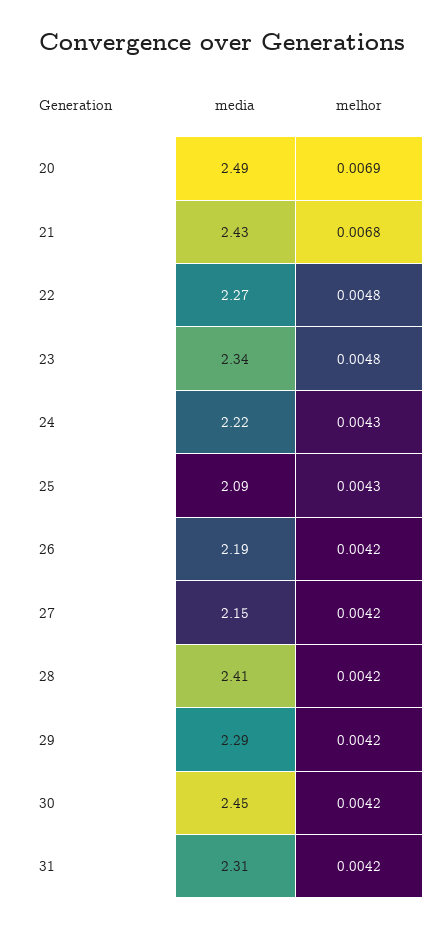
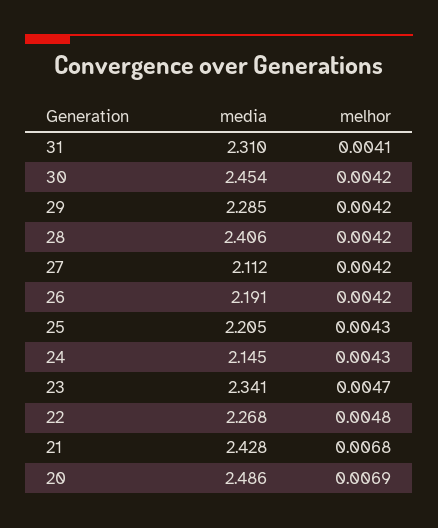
  {
    "media": {
      "20": 2.486,
      "21": 2.428,
      "22": 2.268,
      "23": 2.341,
-     "24": 2.22,
+     "24": 2.145,
-     "25": 2.09,
+     "25": 2.205,
      "26": 2.191,
-     "27": 2.15,
+     "27": 2.112,
      "28": 2.406,
      "29": 2.285,
      "30": 2.454,
      "31": 2.31
    },
    "melhor": {
      "20": 0.0069,
      "21": 0.0068,
      "22": 0.0048,
-     "23": 0.0048,
+     "23": 0.0047,
      "24": 0.0043,
      "25": 0.0043,
      "26": 0.0042,
      "27": 0.0042,
      "28": 0.0042,
      "29": 0.0042,
      "30": 0.0042,
-     "31": 0.0042
+     "31": 0.0041
    }
  }

